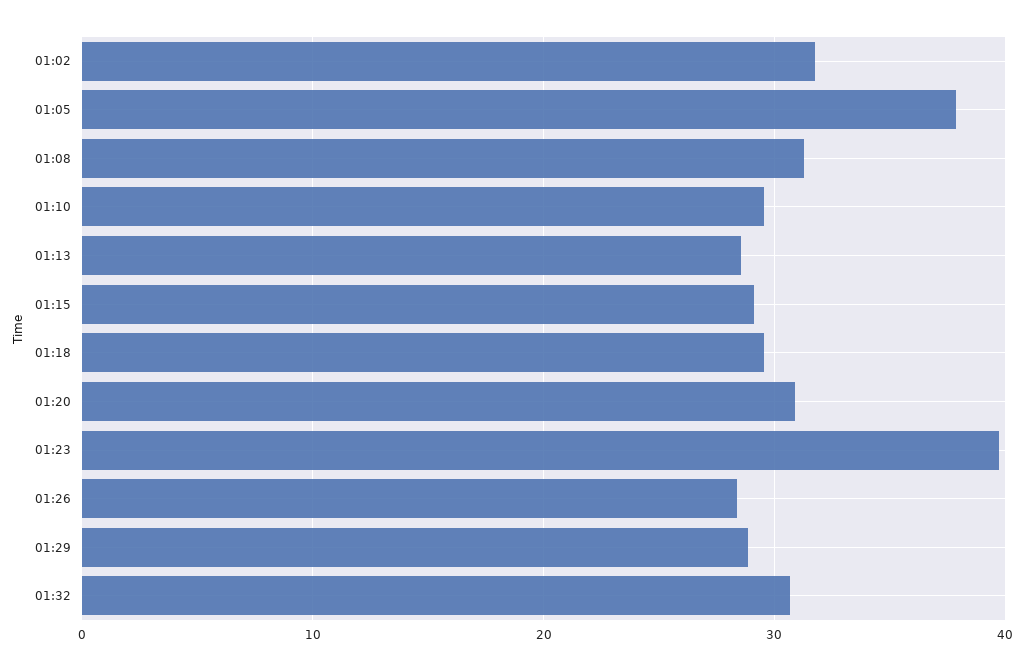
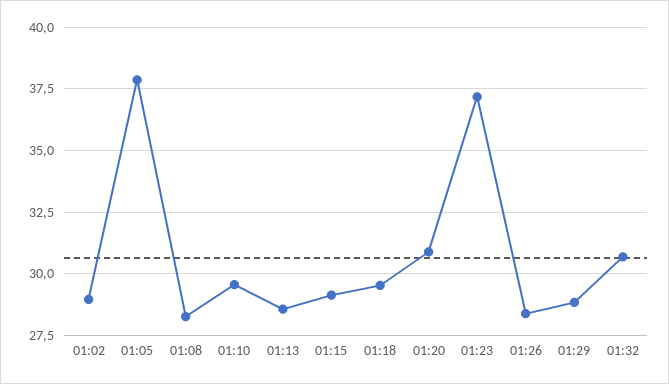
  {
-   "01:02": 32,
+   "01:02": 29,
    "01:05": 37.75,
-   "01:08": 31,
+   "01:08": 28.25,
    "01:10": 29.5,
    "01:13": 28.5,
    "01:15": 29.25,
    "01:18": 29.5,
    "01:20": 31,
-   "01:23": 40,
+   "01:23": 37.25,
    "01:26": 28.5,
    "01:29": 28.75,
    "01:32": 30.75
  }

